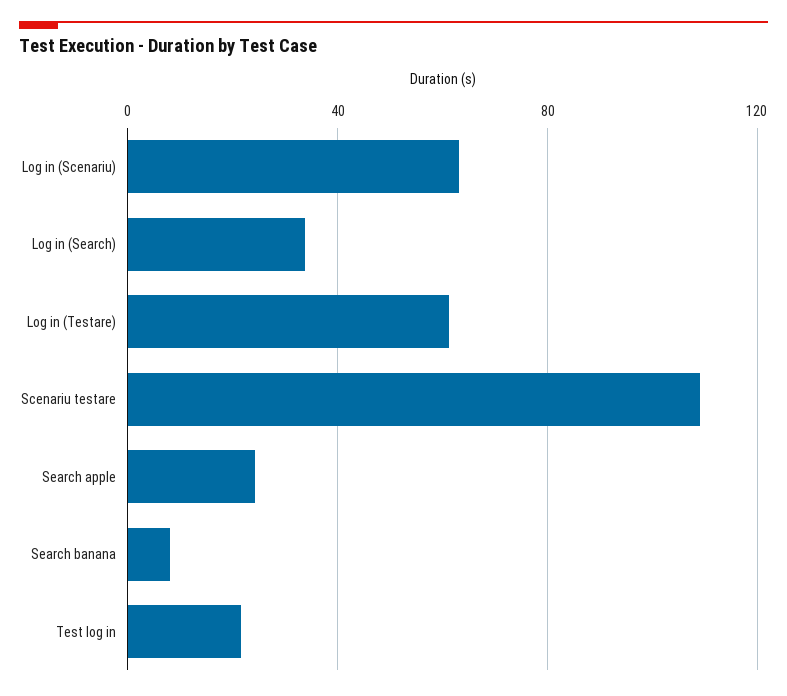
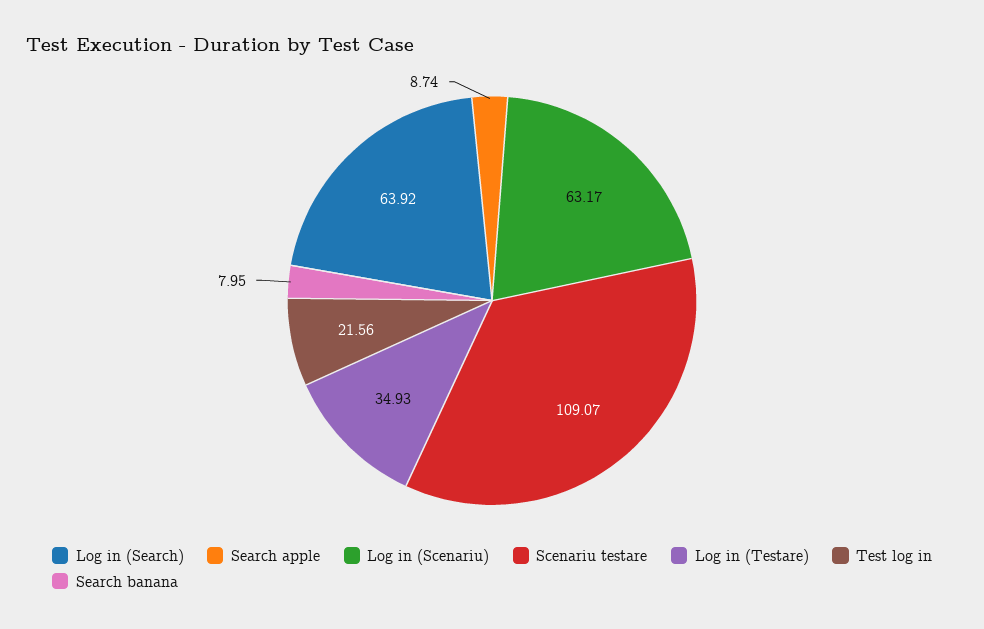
  {
    "Log in (Scenariu)": 63.17,
-   "Log in (Search)": 35,
+   "Log in (Search)": 63.92,
-   "Log in (Testare)": 60,
+   "Log in (Testare)": 34.93,
    "Scenariu testare": 109.07,
-   "Search apple": 25,
+   "Search apple": 8.74,
    "Search banana": 7.95,
    "Test log in": 21.56
  }

